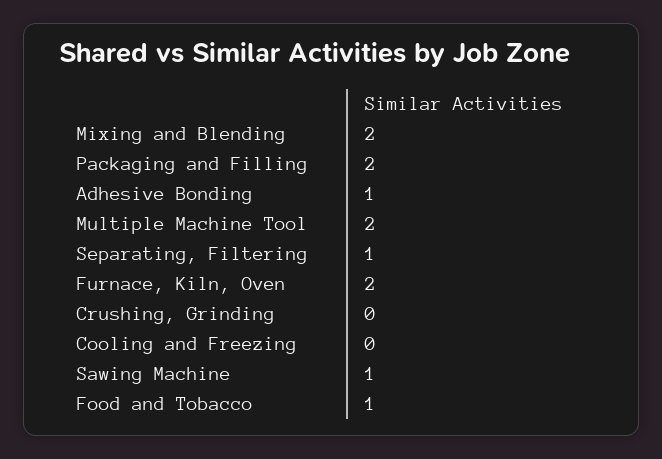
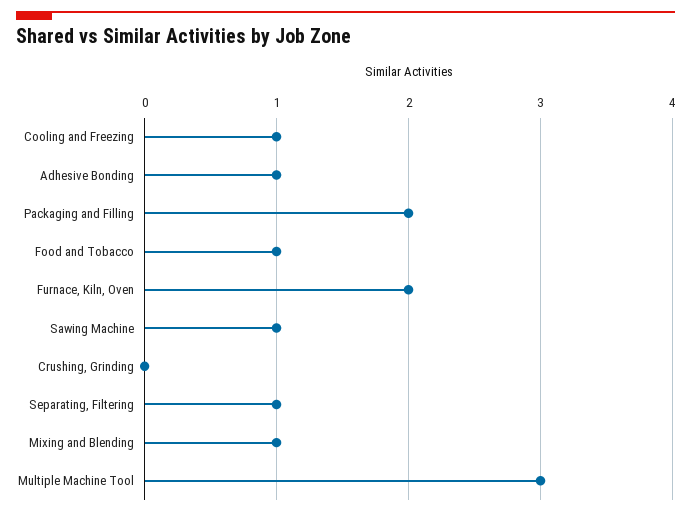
  {
-   "Mixing and Blending": 2,
+   "Mixing and Blending": 1,
    "Packaging and Filling": 2,
    "Adhesive Bonding": 1,
-   "Multiple Machine Tool": 2,
+   "Multiple Machine Tool": 3,
    "Separating, Filtering": 1,
    "Furnace, Kiln, Oven": 2,
    "Crushing, Grinding": 0,
-   "Cooling and Freezing": 0,
+   "Cooling and Freezing": 1,
    "Sawing Machine": 1,
    "Food and Tobacco": 1
  }

